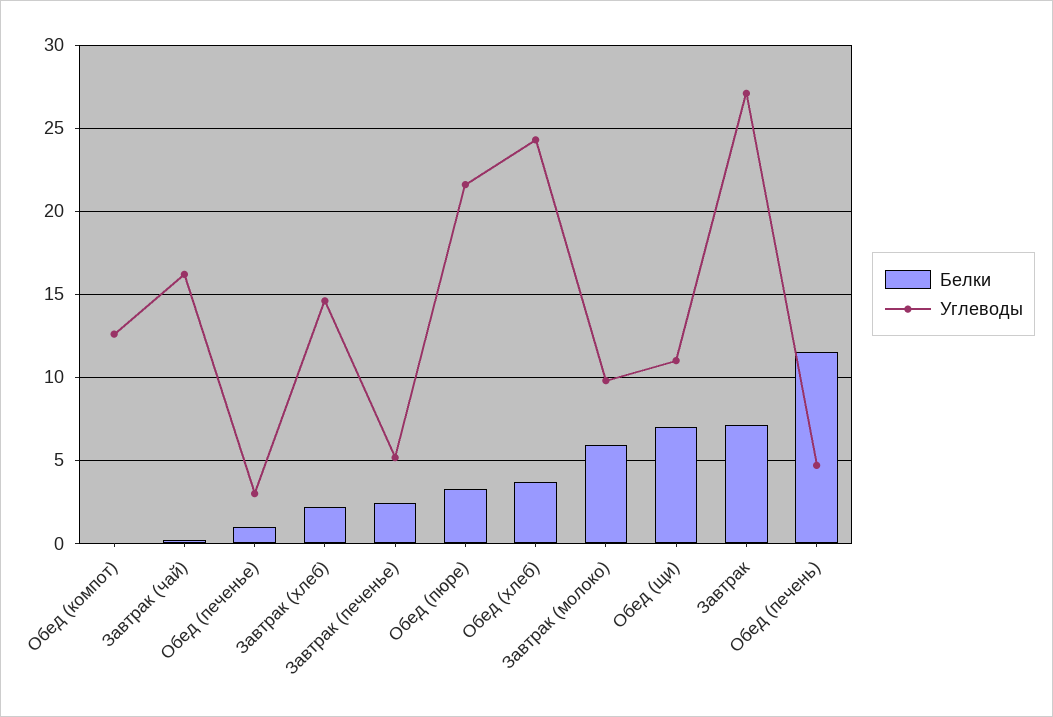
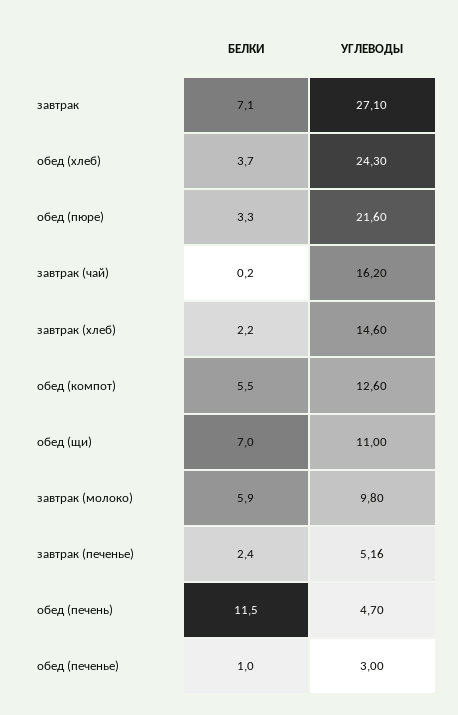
  {
    "Белки": {
-     "Обед (компот)": 0,
+     "Обед (компот)": 5.5,
      "Завтрак (чай)": 0.2,
      "Обед (печенье)": 1,
      "Завтрак (хлеб)": 2.2,
      "Завтрак (печенье)": 2.4,
      "Обед (пюре)": 3.3,
      "Обед (хлеб)": 3.7,
      "Завтрак (молоко)": 5.9,
      "Обед (щи)": 7,
      "Завтрак": 7.1,
      "Обед (печень)": 11.5
    },
    "Углеводы": {
      "Обед (компот)": 12.6,
      "Завтрак (чай)": 16.2,
      "Обед (печенье)": 3,
      "Завтрак (хлеб)": 14.6,
      "Завтрак (печенье)": 5.16,
      "Обед (пюре)": 21.6,
      "Обед (хлеб)": 24.3,
      "Завтрак (молоко)": 9.8,
      "Обед (щи)": 11,
      "Завтрак": 27.1,
      "Обед (печень)": 4.7
    }
  }

